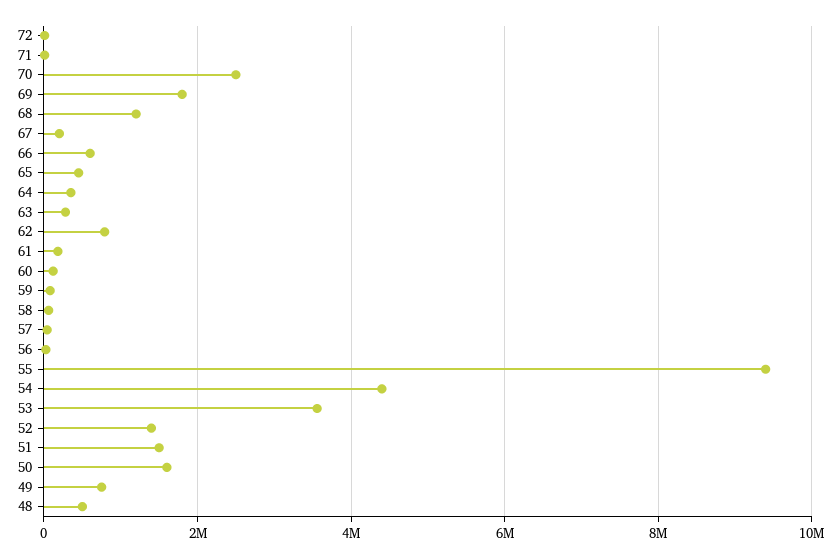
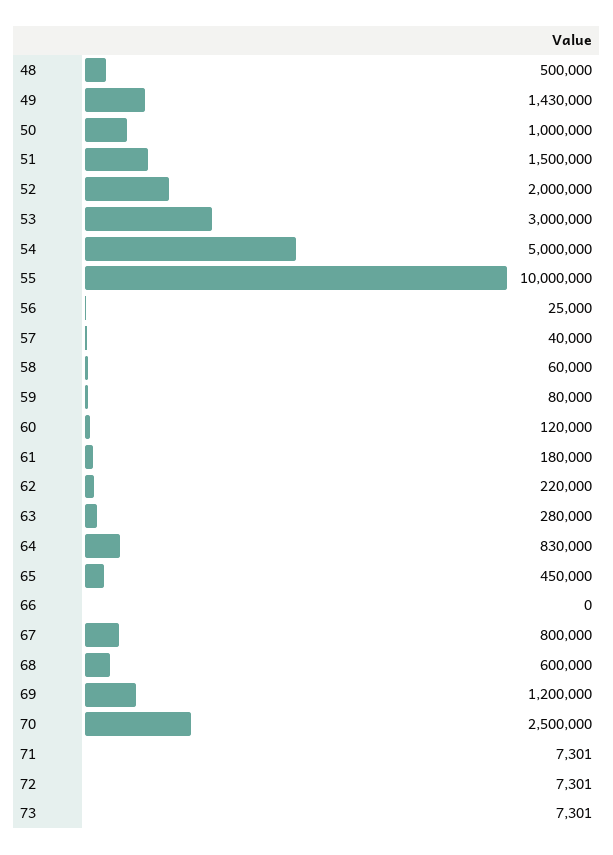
  {
    "72": 7301,
    "71": 7301,
    "70": 2500000,
-   "69": 1800000,
+   "69": 1200000,
-   "68": 1200000,
+   "68": 600000,
-   "67": 200000,
+   "67": 800000,
-   "66": 600000,
+   "66": 0,
    "65": 450000,
-   "64": 400000,
+   "64": 830000,
    "63": 280000,
-   "62": 800000,
+   "62": 220000,
    "61": 180000,
    "60": 120000,
    "59": 80000,
    "58": 60000,
    "57": 40000,
    "56": 25000,
-   "55": 9400000,
+   "55": 10000000,
-   "54": 4400000,
+   "54": 5000000,
-   "53": 3600000,
+   "53": 3000000,
-   "52": 1400000,
+   "52": 2000000,
    "51": 1500000,
-   "50": 1600000,
+   "50": 1000000,
-   "49": 800000,
+   "49": 1430000,
-   "48": 500000
+   "48": 500000,
+   "73": 7301
  }

